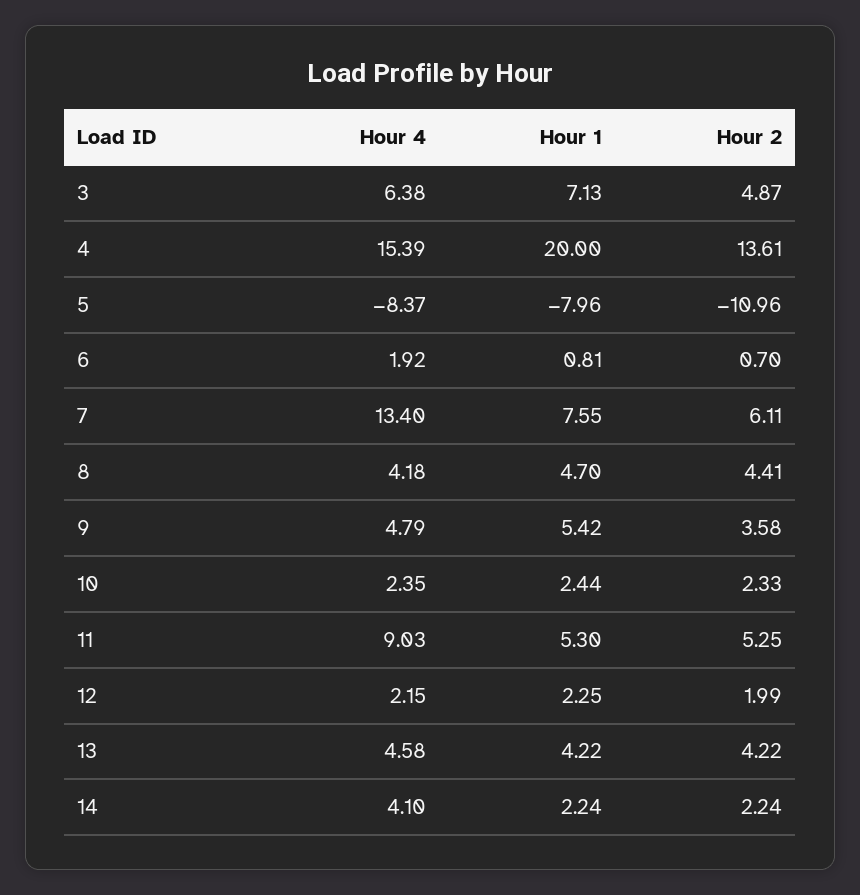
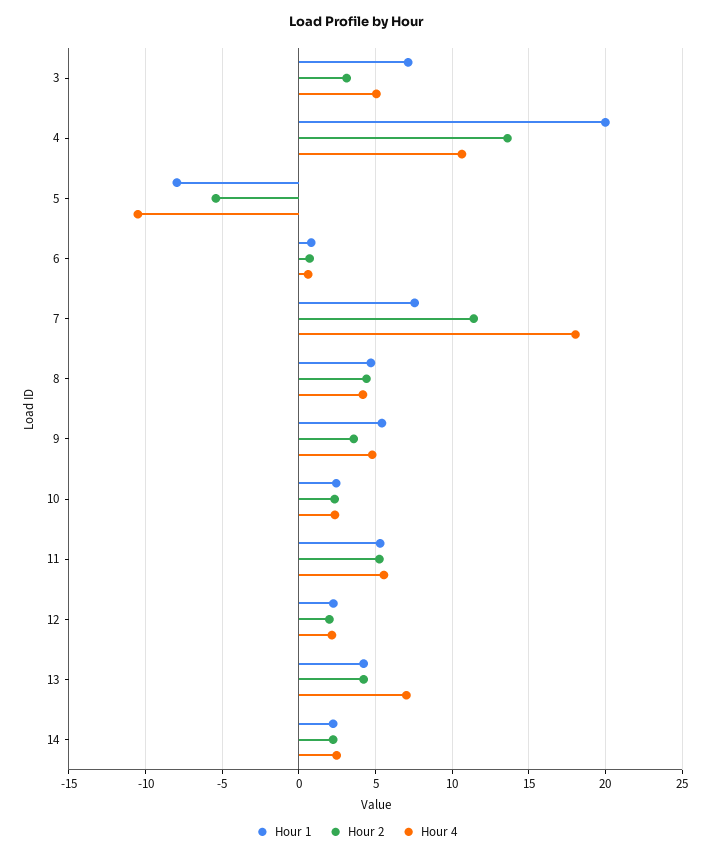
  {
    "Hour 4": {
-     "3": 6.38,
+     "3": 5,
-     "4": 15.39,
+     "4": 10.5,
-     "5": -8.37,
+     "5": -10.5,
-     "6": 1.92,
+     "6": 0.5,
-     "7": 13.4,
+     "7": 18,
      "8": 4.18,
      "9": 4.79,
      "10": 2.35,
-     "11": 9.03,
+     "11": 5.5,
      "12": 2.15,
-     "13": 4.58,
+     "13": 7,
-     "14": 4.1
+     "14": 2.5
    },
    "Hour 1": {
      "3": 7.13,
      "4": 20,
      "5": -7.96,
      "6": 0.81,
      "7": 7.55,
      "8": 4.7,
      "9": 5.42,
      "10": 2.44,
      "11": 5.3,
      "12": 2.25,
      "13": 4.22,
      "14": 2.24
    },
    "Hour 2": {
-     "3": 4.87,
+     "3": 3,
      "4": 13.61,
-     "5": -10.96,
+     "5": -5.5,
      "6": 0.7,
-     "7": 6.11,
+     "7": 11.5,
      "8": 4.41,
      "9": 3.58,
      "10": 2.33,
      "11": 5.25,
      "12": 1.99,
      "13": 4.22,
      "14": 2.24
    }
  }

